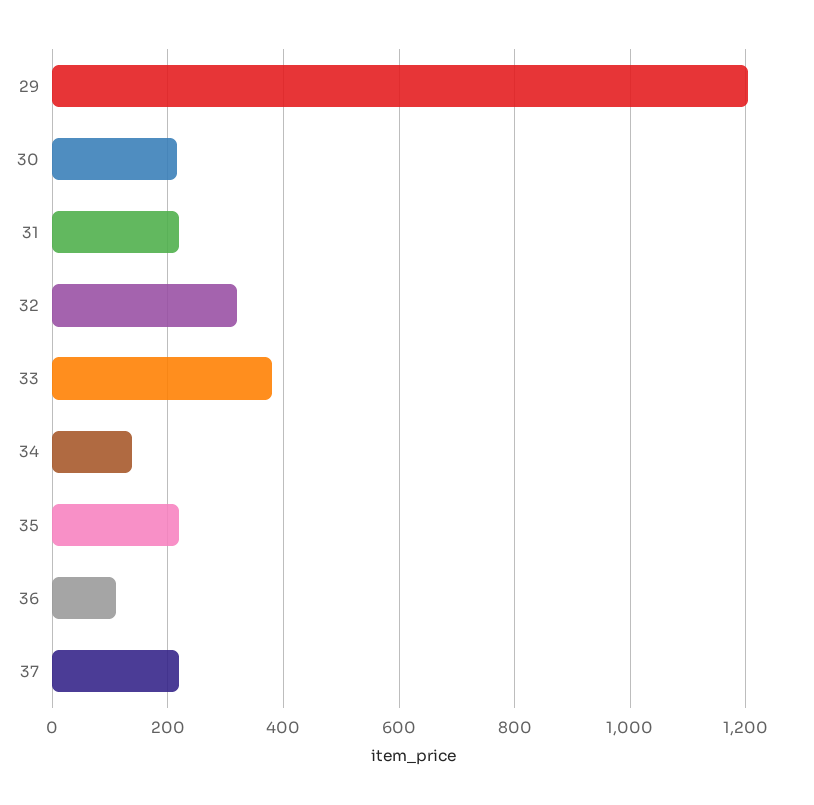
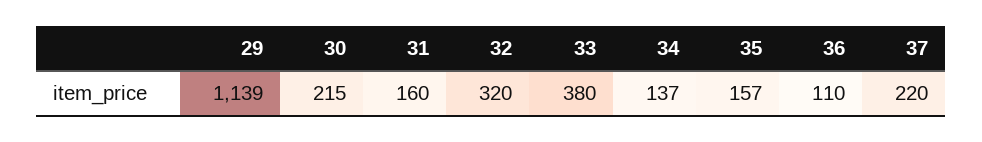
  {
-   "29": 1200,
+   "29": 1139,
    "30": 215,
-   "31": 220,
+   "31": 160,
    "32": 320,
    "33": 380,
    "34": 137,
-   "35": 220,
+   "35": 157,
    "36": 110,
    "37": 220
  }

